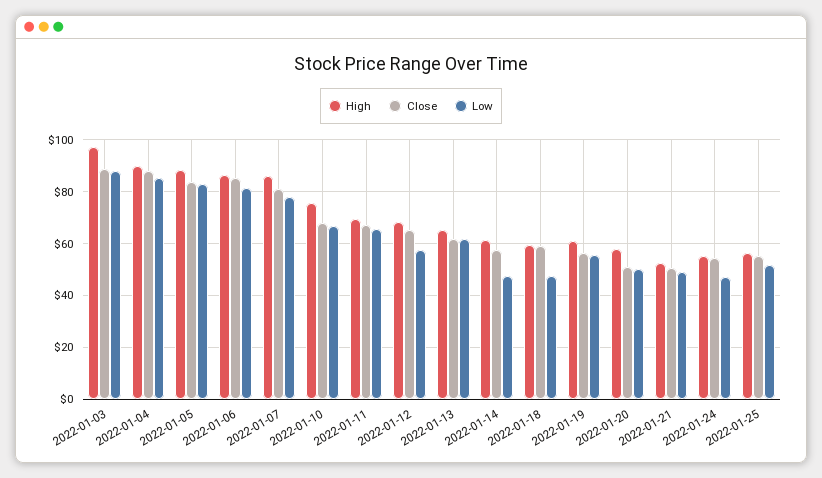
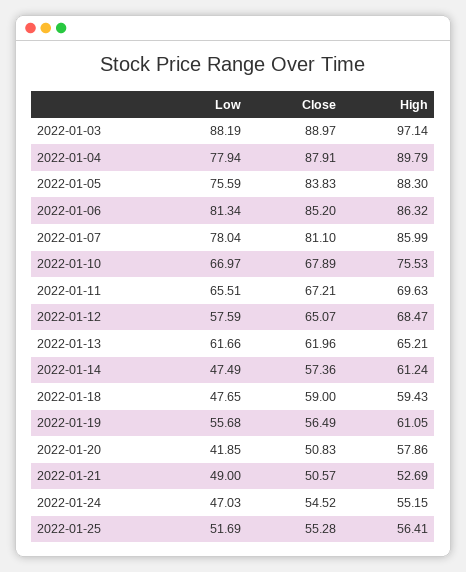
  {
    "High": {
      "2022-01-03": 97.14,
      "2022-01-04": 89.79,
      "2022-01-05": 88.3,
      "2022-01-06": 86.32,
      "2022-01-07": 85.99,
      "2022-01-10": 75.53,
      "2022-01-11": 69.63,
      "2022-01-12": 68.47,
      "2022-01-13": 65.21,
      "2022-01-14": 61.24,
      "2022-01-18": 59.43,
      "2022-01-19": 61.05,
      "2022-01-20": 57.86,
      "2022-01-21": 52.69,
      "2022-01-24": 55.15,
      "2022-01-25": 56.41
    },
    "Close": {
      "2022-01-03": 88.97,
      "2022-01-04": 87.91,
      "2022-01-05": 83.83,
      "2022-01-06": 85.2,
      "2022-01-07": 81.1,
      "2022-01-10": 67.89,
      "2022-01-11": 67.21,
      "2022-01-12": 65.07,
      "2022-01-13": 61.96,
      "2022-01-14": 57.36,
      "2022-01-18": 59,
      "2022-01-19": 56.49,
      "2022-01-20": 50.83,
      "2022-01-21": 50.57,
      "2022-01-24": 54.52,
      "2022-01-25": 55.28
    },
    "Low": {
      "2022-01-03": 88.19,
-     "2022-01-04": 85,
+     "2022-01-04": 77.94,
-     "2022-01-05": 82.5,
+     "2022-01-05": 75.59,
      "2022-01-06": 81.34,
      "2022-01-07": 78.04,
      "2022-01-10": 66.97,
      "2022-01-11": 65.51,
      "2022-01-12": 57.59,
      "2022-01-13": 61.66,
      "2022-01-14": 47.49,
      "2022-01-18": 47.65,
      "2022-01-19": 55.68,
-     "2022-01-20": 50,
+     "2022-01-20": 41.85,
      "2022-01-21": 49,
      "2022-01-24": 47.03,
      "2022-01-25": 51.69
    }
  }

